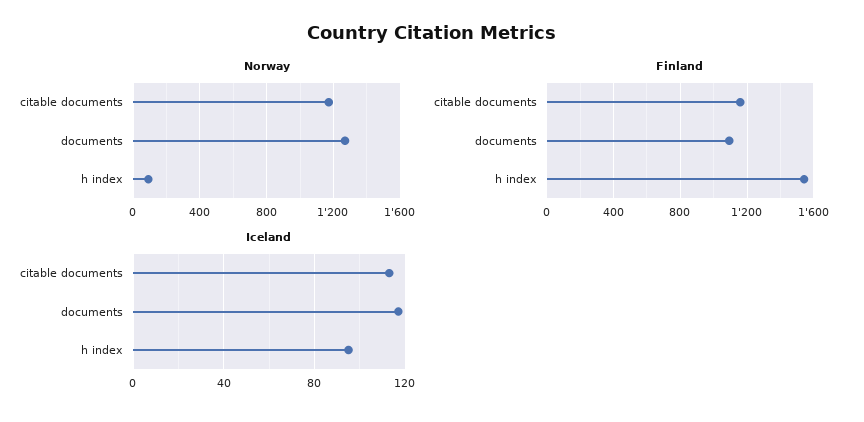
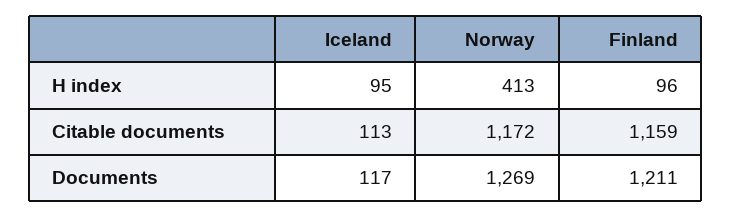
  {
    "Norway": {
      "citable documents": 1172,
      "documents": 1269,
-     "h index": 100
+     "h index": 413
    },
    "Finland": {
      "citable documents": 1159,
-     "documents": 1100,
+     "documents": 1211,
-     "h index": 1550
+     "h index": 96
    },
    "Iceland": {
      "citable documents": 113,
      "documents": 117,
      "h index": 95
    }
  }

